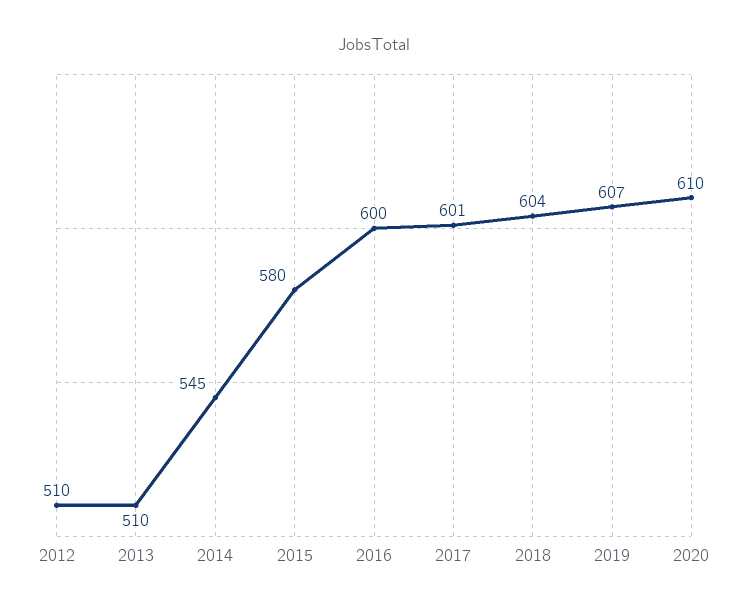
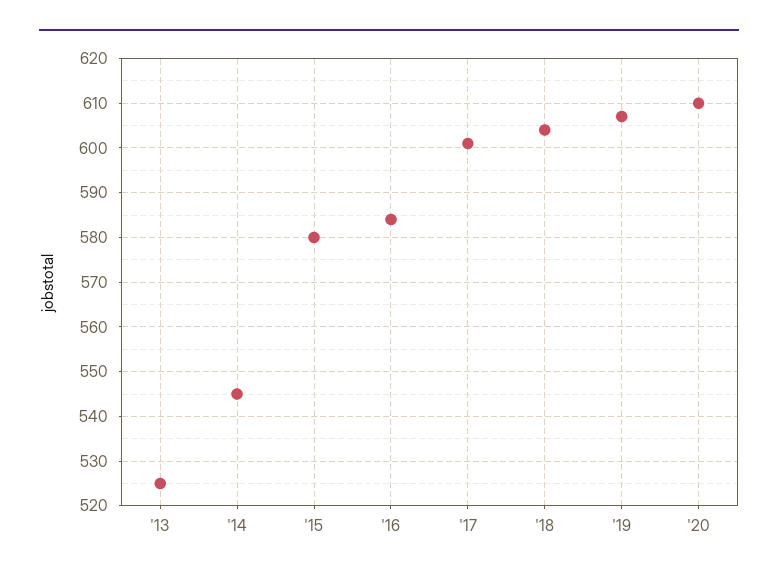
  {
-   "2012": 510,
-   "2013": 510,
+   "2013": 525,
    "2014": 545,
    "2015": 580,
-   "2016": 600,
+   "2016": 585,
    "2017": 601,
    "2018": 604,
    "2019": 607,
    "2020": 610
  }

